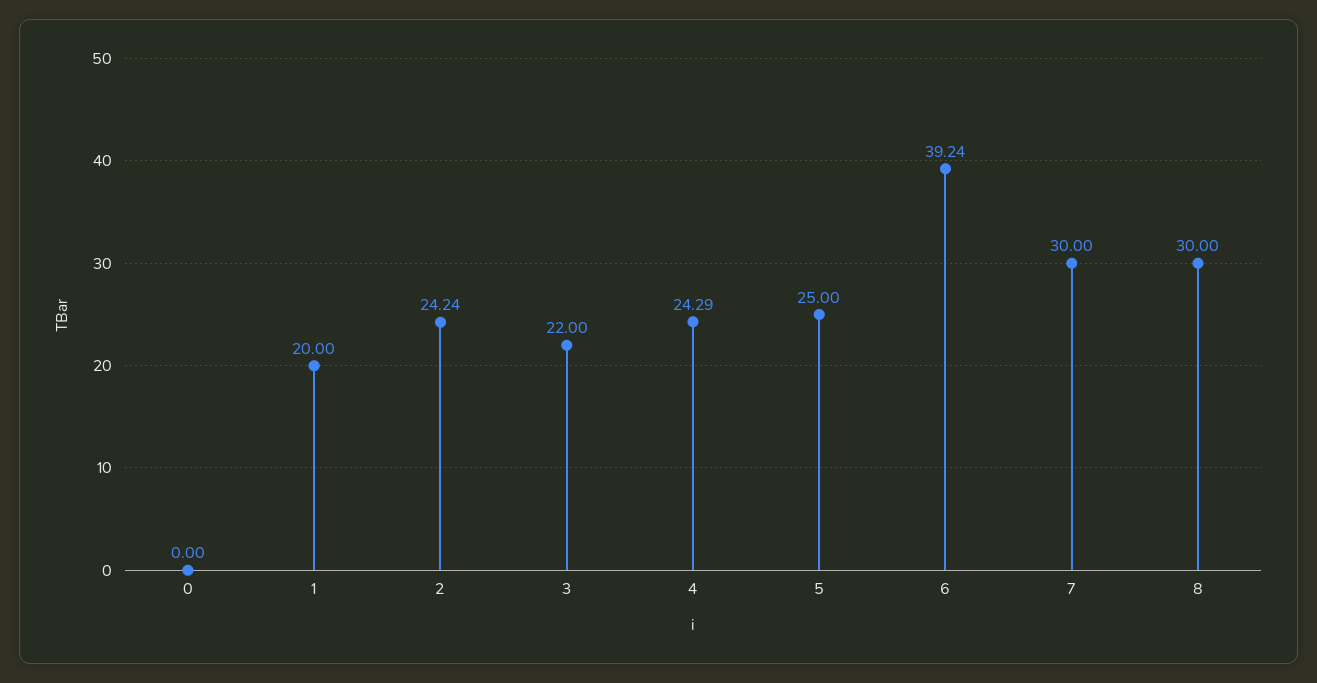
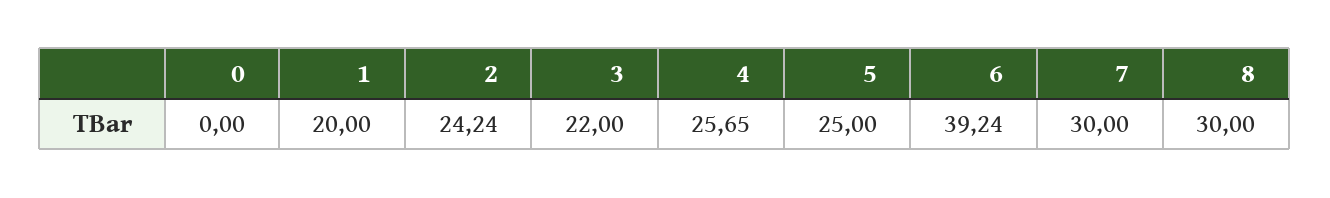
  {
    "0": 0,
    "1": 20,
    "2": 24.24,
    "3": 22,
-   "4": 24.29,
+   "4": 25.65,
    "5": 25,
    "6": 39.24,
    "7": 30,
    "8": 30
  }

